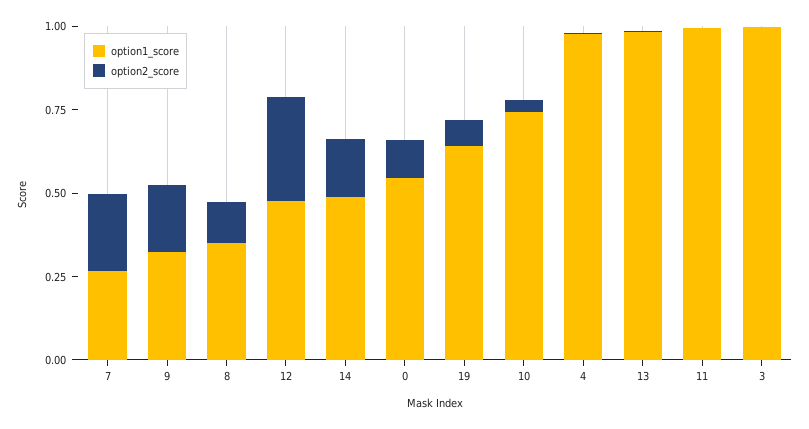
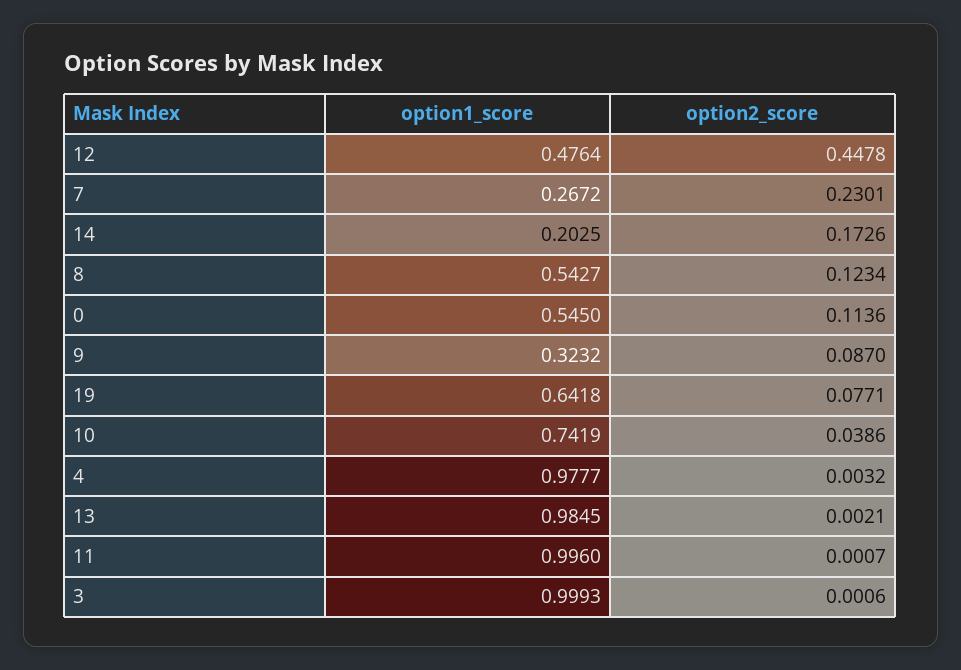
  {
    "option1_score": {
      "7": 0.2672,
      "9": 0.3232,
-     "8": 0.35,
+     "8": 0.5427,
      "12": 0.4764,
-     "14": 0.5,
+     "14": 0.2025,
      "0": 0.545,
      "19": 0.6418,
      "10": 0.7419,
      "4": 0.9777,
      "13": 0.9845,
      "11": 0.996,
      "3": 0.9993
    },
    "option2_score": {
      "7": 0.2301,
-     "9": 0.2,
+     "9": 0.087,
      "8": 0.1234,
-     "12": 0.3,
+     "12": 0.4478,
      "14": 0.1726,
      "0": 0.1136,
      "19": 0.0771,
      "10": 0.0386,
      "4": 0.0032,
      "13": 0.0021,
      "11": 0.0007,
      "3": 0.0006
    }
  }

